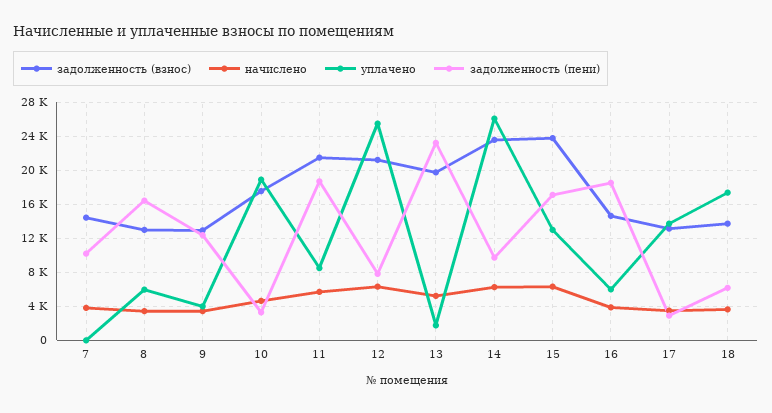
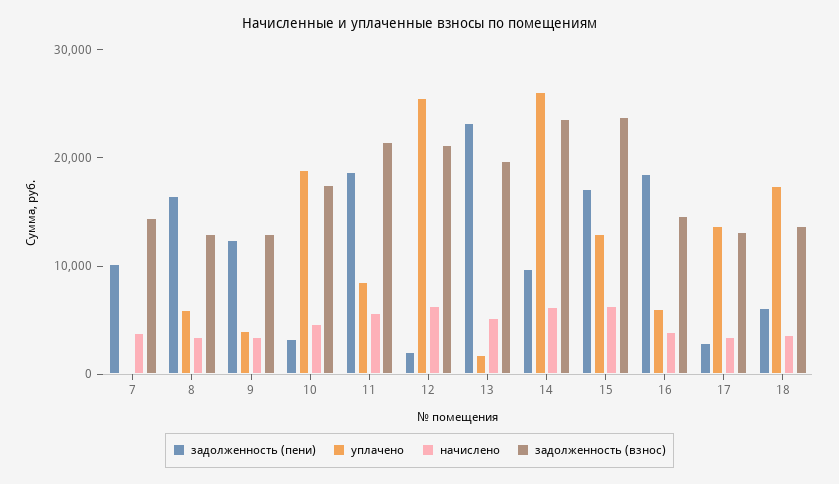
  {
    "задолженность (взнос)": {
      "7": 14000,
      "8": 13000,
      "9": 13000,
      "10": 18000,
      "11": 21000,
      "12": 21000,
      "13": 20000,
      "14": 24000,
      "15": 24000,
      "16": 15000,
      "17": 13000,
      "18": 14000
    },
    "начислено": {
      "7": 4000,
      "8": 3000,
      "9": 3000,
      "10": 5000,
      "11": 6000,
      "12": 6000,
      "13": 5000,
      "14": 6000,
      "15": 6000,
      "16": 4000,
      "17": 3000,
      "18": 4000
    },
    "уплачено": {
      "7": 0,
      "8": 6000,
      "9": 4000,
      "10": 19000,
      "11": 9000,
      "12": 26000,
      "13": 2000,
      "14": 26000,
      "15": 13000,
      "16": 6000,
      "17": 14000,
      "18": 17000
    },
    "задолженность (пени)": {
      "7": 10000,
      "8": 16000,
      "9": 12000,
      "10": 3000,
      "11": 19000,
-     "12": 8000,
+     "12": 2000,
      "13": 23000,
      "14": 10000,
      "15": 17000,
      "16": 19000,
      "17": 3000,
      "18": 6000
    }
  }

